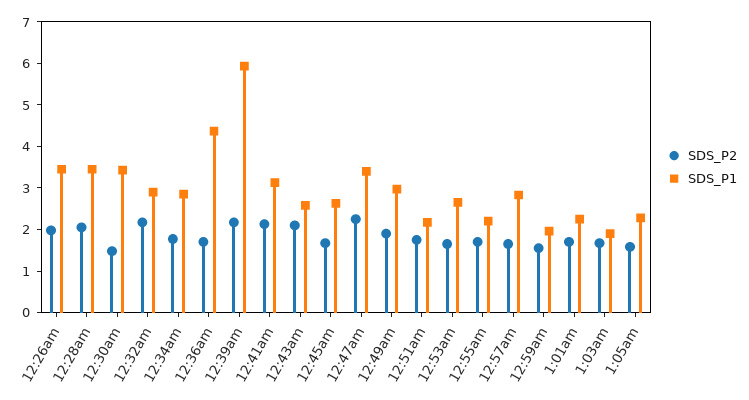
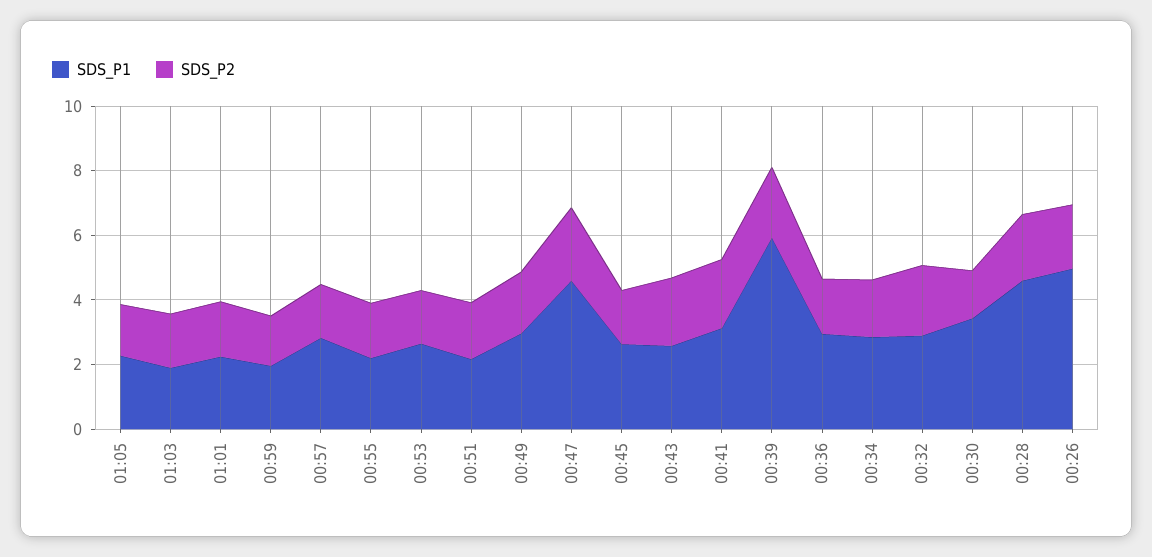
  {
    "SDS_P2": {
      "12:26am": 2,
      "12:28am": 2,
      "12:30am": 1.4,
      "12:32am": 2.2,
      "12:34am": 1.8,
      "12:36am": 1.8,
      "12:39am": 2.2,
      "12:41am": 2.2,
      "12:43am": 2.2,
      "12:45am": 1.6,
      "12:47am": 2.2,
      "12:49am": 2,
      "12:51am": 1.8,
      "12:53am": 1.6,
      "12:55am": 1.8,
      "12:57am": 1.6,
      "12:59am": 1.6,
      "1:01am": 1.8,
      "1:03am": 1.6,
      "1:05am": 1.6
    },
    "SDS_P1": {
-     "12:26am": 3.4,
+     "12:26am": 5,
-     "12:28am": 3.4,
+     "12:28am": 4.5,
      "12:30am": 3.4,
      "12:32am": 3,
      "12:34am": 2.8,
-     "12:36am": 4.4,
+     "12:36am": 3,
      "12:39am": 6,
      "12:41am": 3.2,
      "12:43am": 2.6,
      "12:45am": 2.6,
-     "12:47am": 3.4,
+     "12:47am": 4.5,
      "12:49am": 3,
      "12:51am": 2.2,
      "12:53am": 2.6,
      "12:55am": 2.2,
      "12:57am": 2.8,
      "12:59am": 2,
      "1:01am": 2.2,
      "1:03am": 2,
      "1:05am": 2.2
    }
  }

